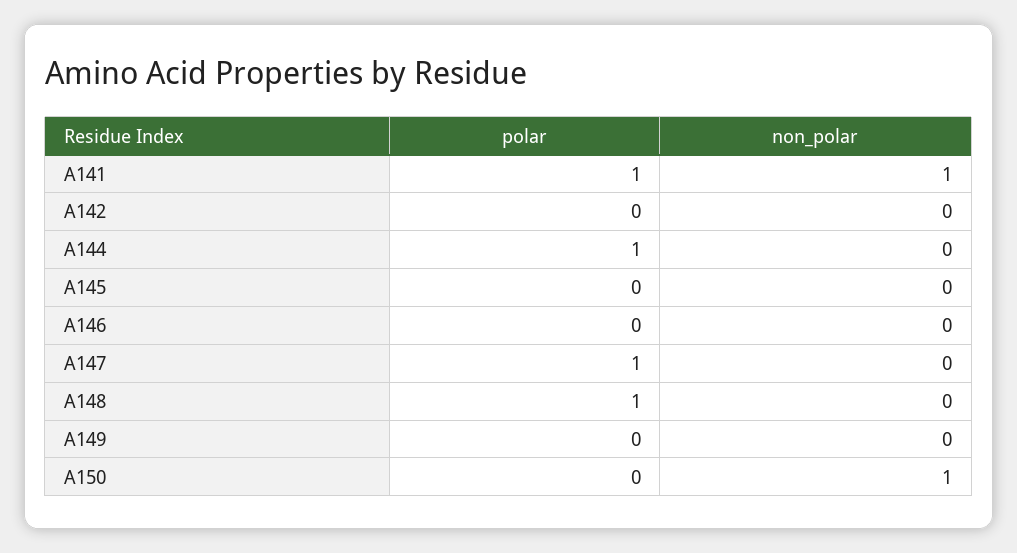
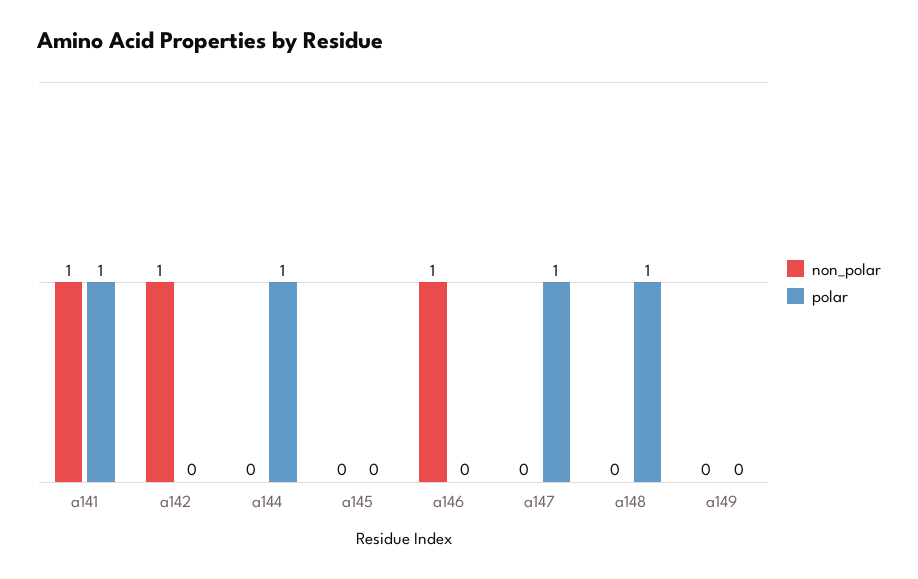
  {
    "polar": {
      "A141": 1,
      "A142": 0,
      "A144": 1,
      "A145": 0,
      "A146": 0,
      "A147": 1,
      "A148": 1,
-     "A149": 0,
+     "A149": 0
-     "A150": 0
    },
    "non_polar": {
      "A141": 1,
-     "A142": 0,
+     "A142": 1,
      "A144": 0,
      "A145": 0,
-     "A146": 0,
+     "A146": 1,
      "A147": 0,
      "A148": 0,
-     "A149": 0,
+     "A149": 0
-     "A150": 1
    }
  }

